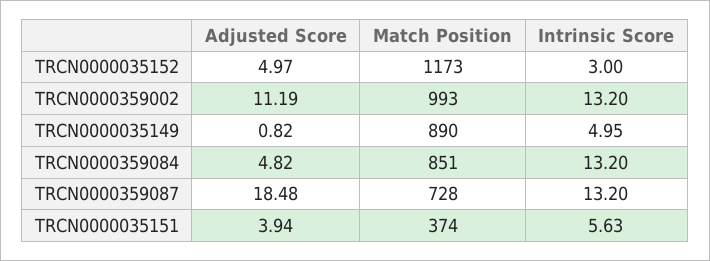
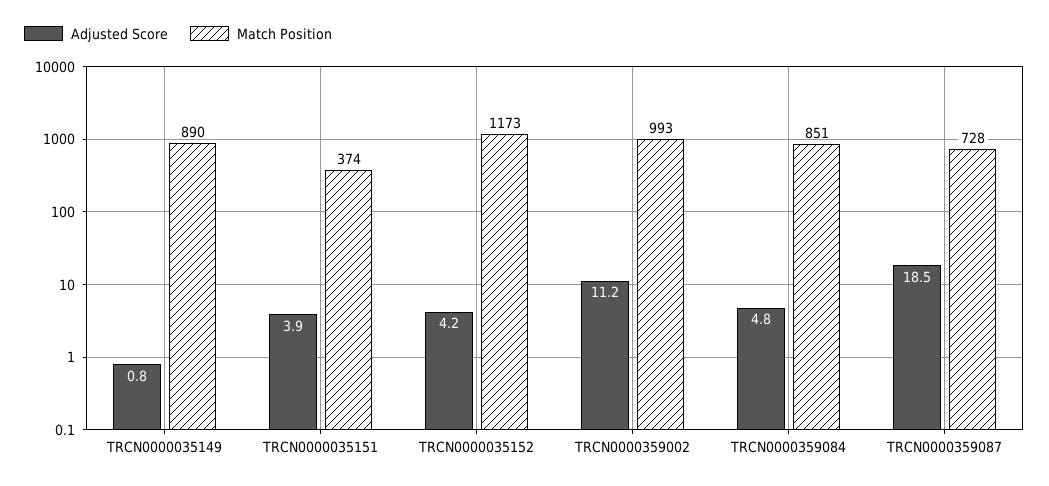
  {
    "Adjusted Score": {
-     "TRCN0000035152": 4.97,
+     "TRCN0000035152": 4.2,
      "TRCN0000359002": 11.19,
      "TRCN0000035149": 0.82,
      "TRCN0000359084": 4.82,
      "TRCN0000359087": 18.48,
      "TRCN0000035151": 3.94
    },
    "Match Position": {
      "TRCN0000035152": 1173,
      "TRCN0000359002": 993,
      "TRCN0000035149": 890,
      "TRCN0000359084": 851,
      "TRCN0000359087": 728,
      "TRCN0000035151": 374
-   },
+   }
-   "Intrinsic Score": {
-     "TRCN0000035152": 3,
-     "TRCN0000359002": 13.2,
-     "TRCN0000035149": 4.95,
-     "TRCN0000359084": 13.2,
-     "TRCN0000359087": 13.2,
-     "TRCN0000035151": 5.63
-   }
  }

